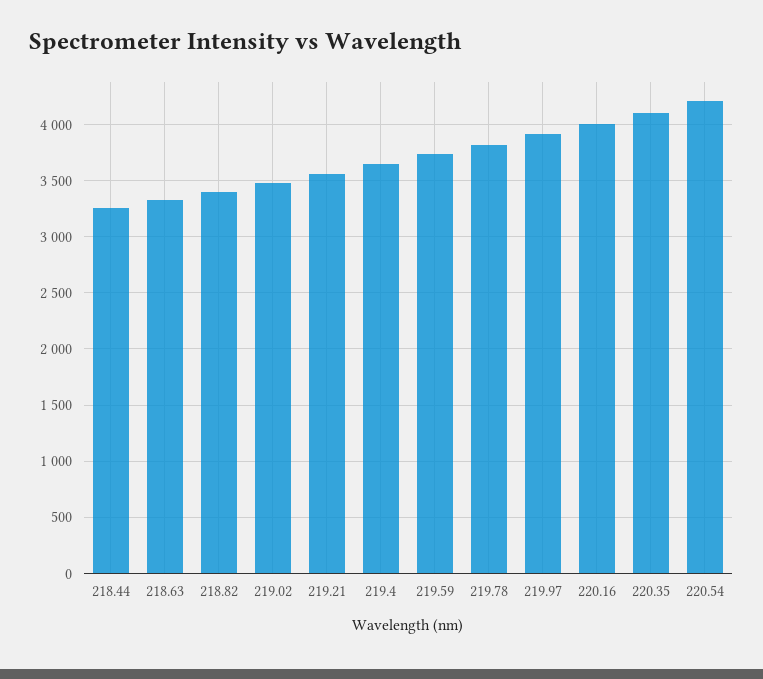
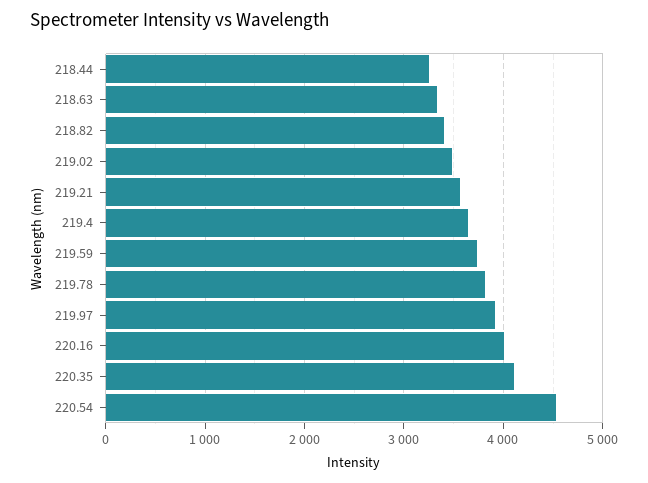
  {
    "218.44": 3300,
    "218.63": 3300,
    "218.82": 3400,
    "219.02": 3500,
    "219.21": 3600,
    "219.4": 3600,
    "219.59": 3700,
    "219.78": 3800,
    "219.97": 3900,
    "220.16": 4000,
    "220.35": 4100,
-   "220.54": 4200
+   "220.54": 4500
  }

